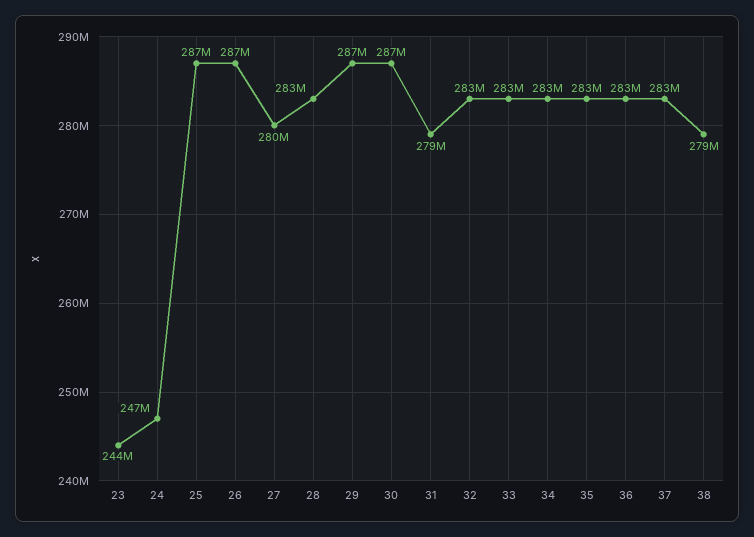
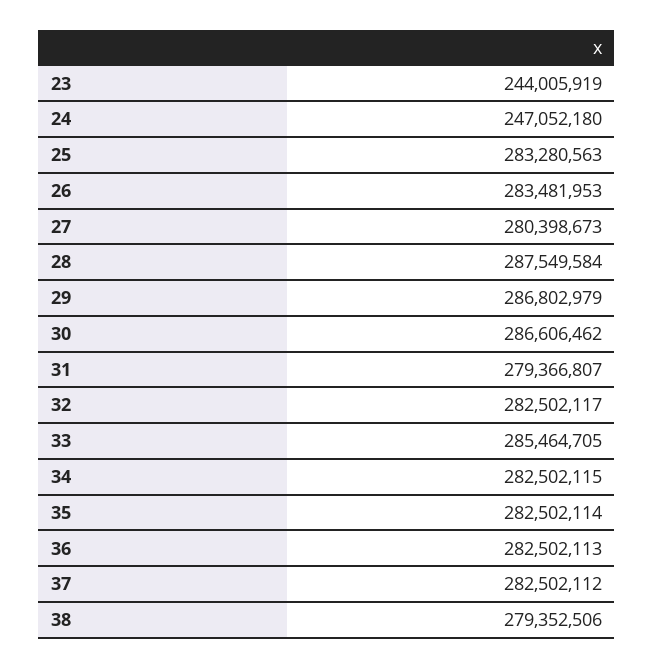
  {
    "23": 244005919,
    "24": 247052180,
-   "25": 287000000,
+   "25": 283280563,
-   "26": 287000000,
+   "26": 283481953,
    "27": 280398673,
-   "28": 283000000,
+   "28": 287549584,
    "29": 286802979,
    "30": 286606462,
    "31": 279366807,
    "32": 282502117,
-   "33": 283000000,
+   "33": 285464705,
    "34": 282502115,
    "35": 282502114,
    "36": 282502113,
    "37": 282502112,
    "38": 279352506
  }

